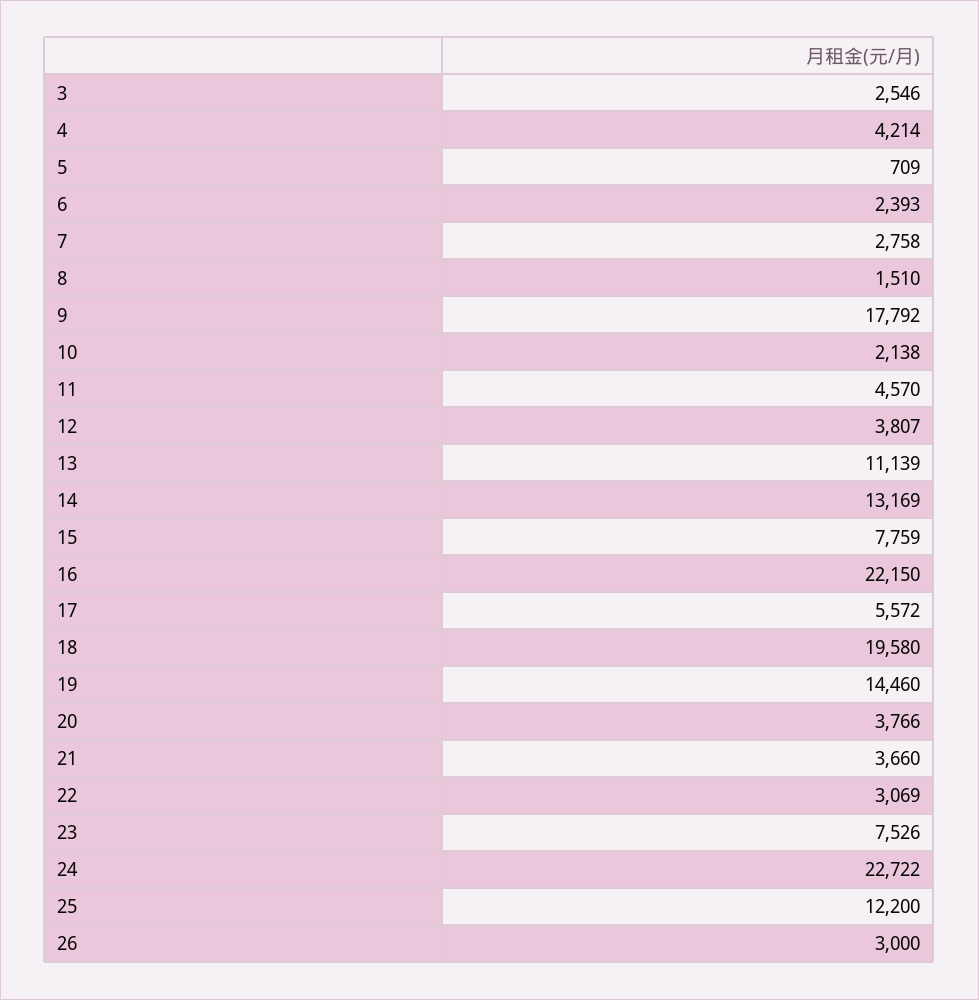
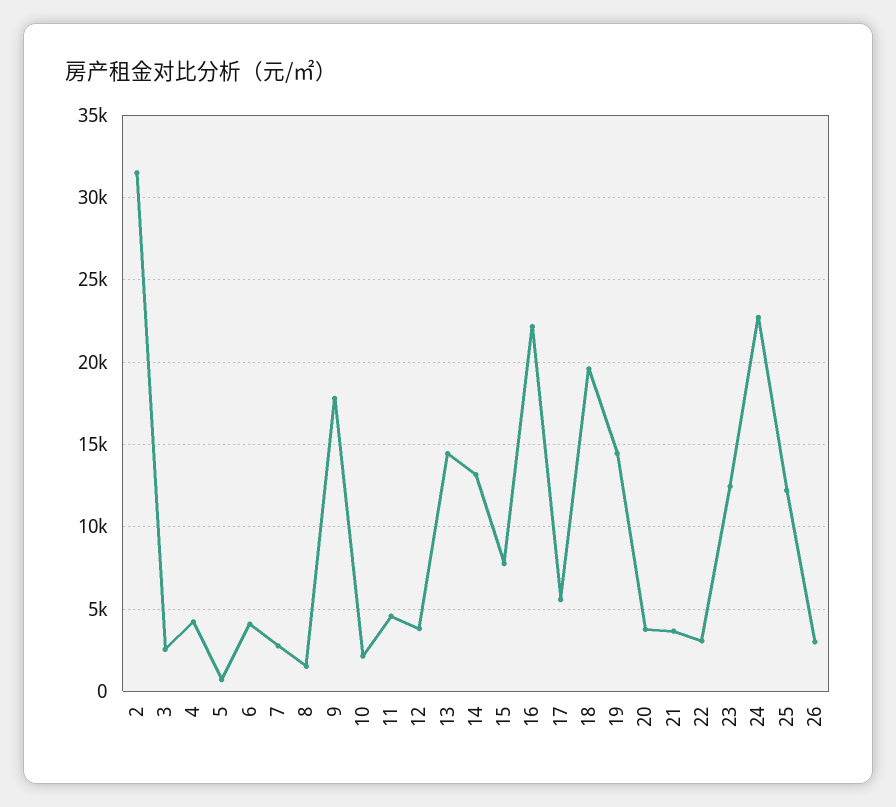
  {
    "3": 2546,
    "4": 4214,
    "5": 709,
-   "6": 2393,
+   "6": 4000,
    "7": 2758,
    "8": 1510,
    "9": 17792,
    "10": 2138,
    "11": 4570,
    "12": 3807,
-   "13": 11139,
+   "13": 14500,
    "14": 13169,
    "15": 7759,
    "16": 22150,
    "17": 5572,
    "18": 19580,
    "19": 14460,
    "20": 3766,
    "21": 3660,
    "22": 3069,
-   "23": 7526,
+   "23": 12500,
    "24": 22722,
    "25": 12200,
-   "26": 3000
+   "26": 3000,
+   "2": 31500
  }

